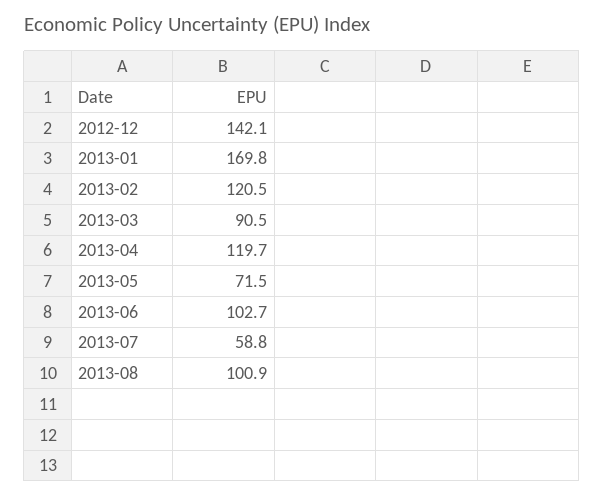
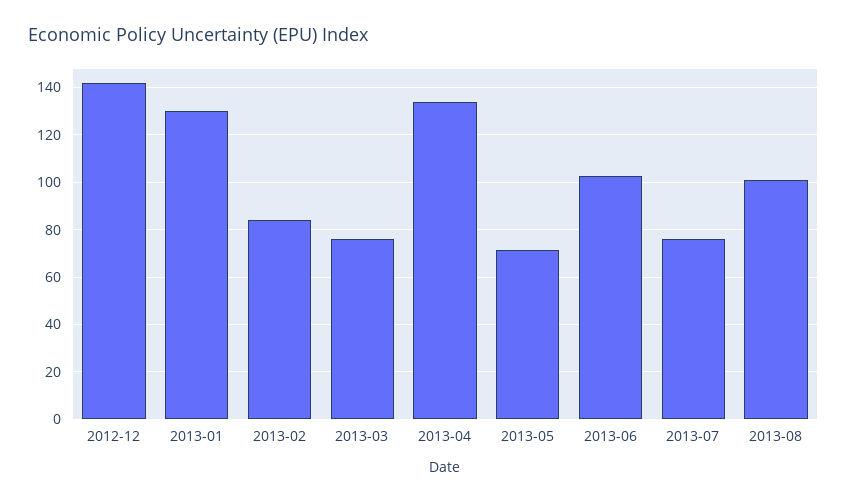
  {
    "2012-12": 142.1,
-   "2013-01": 169.8,
+   "2013-01": 130,
-   "2013-02": 120.5,
+   "2013-02": 85,
-   "2013-03": 90.5,
+   "2013-03": 75,
-   "2013-04": 119.7,
+   "2013-04": 135,
    "2013-05": 71.5,
    "2013-06": 102.7,
-   "2013-07": 58.8,
+   "2013-07": 75,
    "2013-08": 100.9
  }

